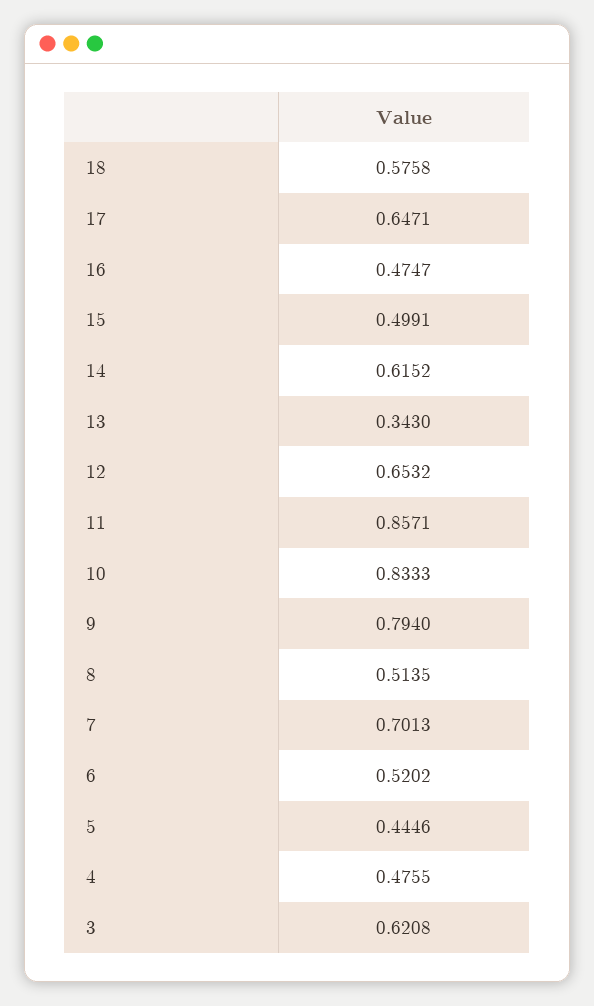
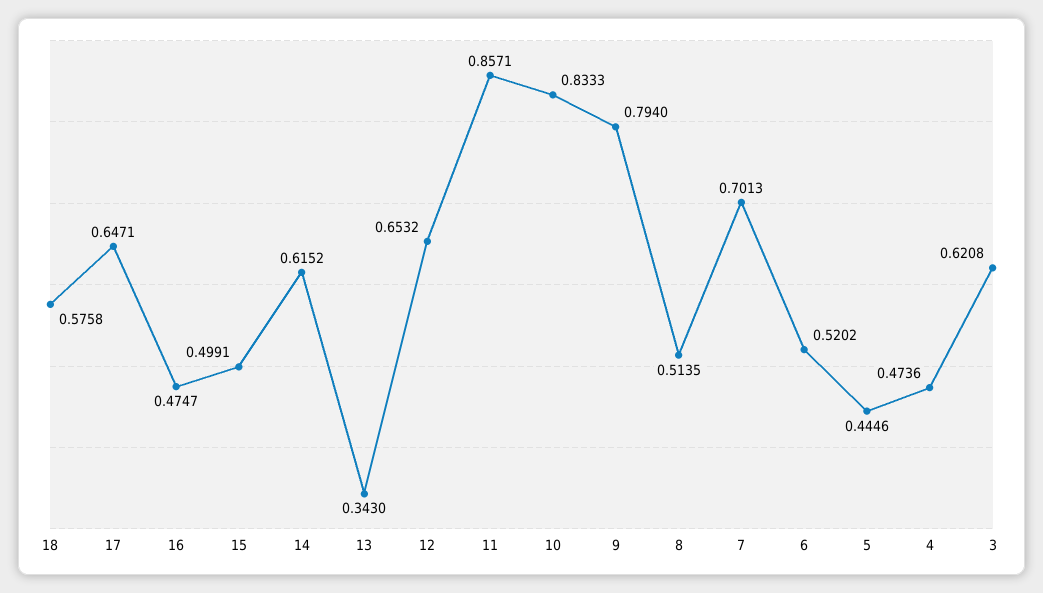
  {
    "18": 0.5758,
    "17": 0.6471,
    "16": 0.4747,
    "15": 0.4991,
    "14": 0.6152,
    "13": 0.343,
    "12": 0.6532,
    "11": 0.8571,
    "10": 0.8333,
    "9": 0.794,
    "8": 0.5135,
    "7": 0.7013,
    "6": 0.5202,
    "5": 0.4446,
-   "4": 0.4755,
+   "4": 0.4736,
    "3": 0.6208
  }

